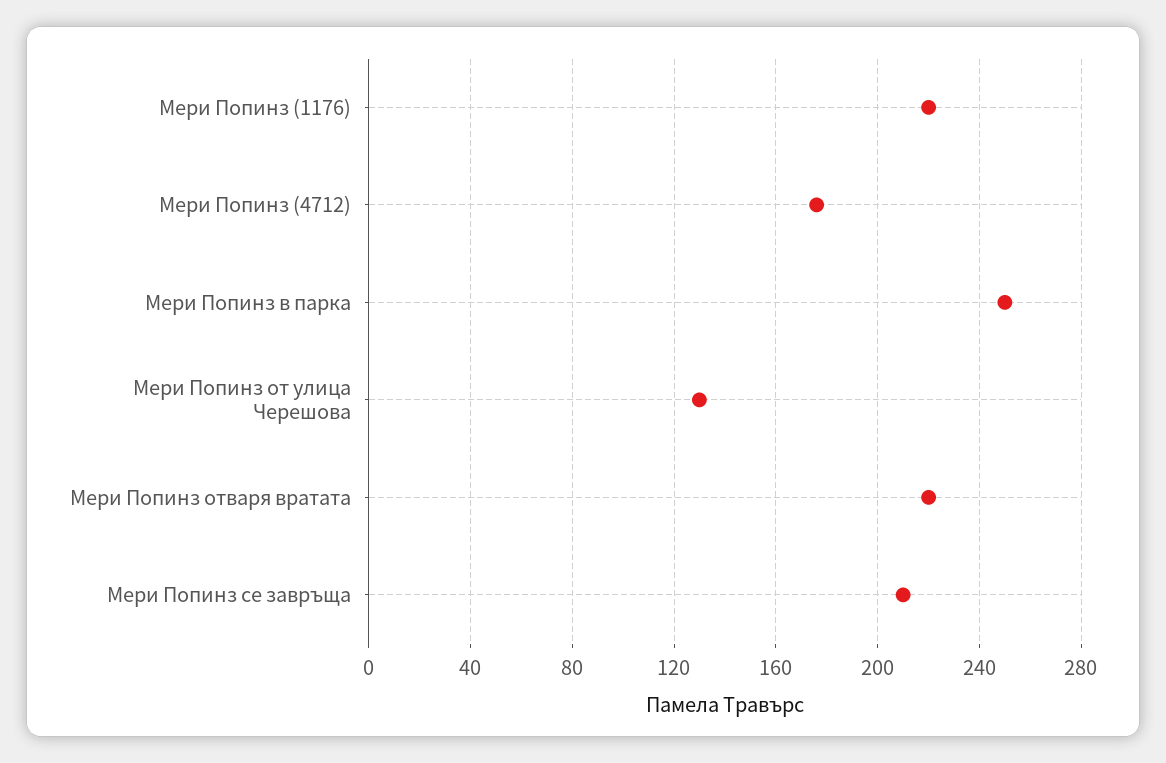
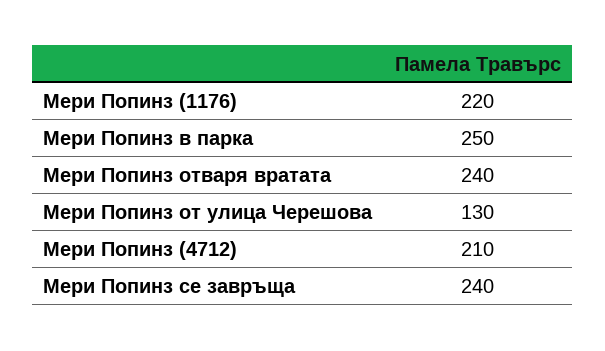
  {
    "Мери Попинз (1176)": 220,
-   "Мери Попинз (4712)": 175,
+   "Мери Попинз (4712)": 210,
    "Мери Попинз в парка": 250,
    "Мери Попинз от улица Черешова": 130,
-   "Мери Попинз отваря вратата": 220,
+   "Мери Попинз отваря вратата": 240,
-   "Мери Попинз се завръща": 210
+   "Мери Попинз се завръща": 240
  }

